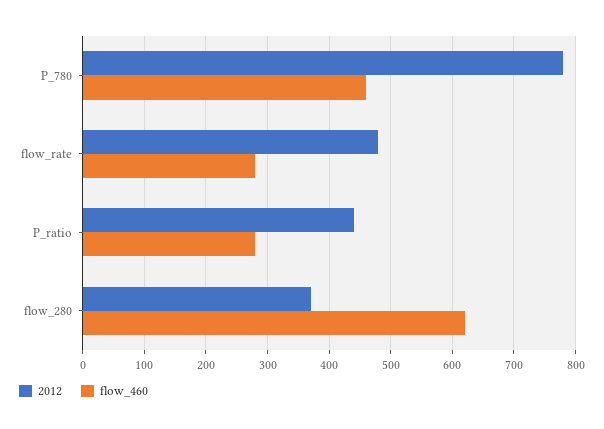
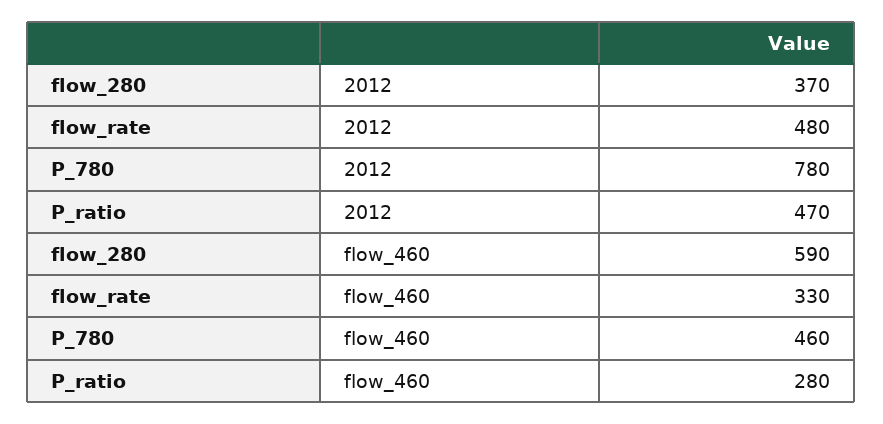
  {
    "2012": {
      "P_780": 780,
      "flow_rate": 480,
-     "P_ratio": 440,
+     "P_ratio": 470,
      "flow_280": 370
    },
    "flow_460": {
      "P_780": 460,
-     "flow_rate": 280,
+     "flow_rate": 330,
      "P_ratio": 280,
-     "flow_280": 620
+     "flow_280": 590
    }
  }

